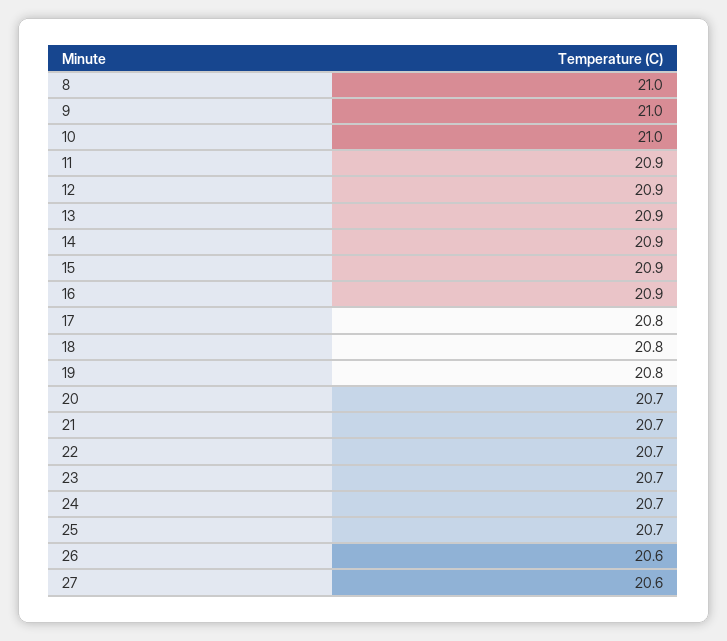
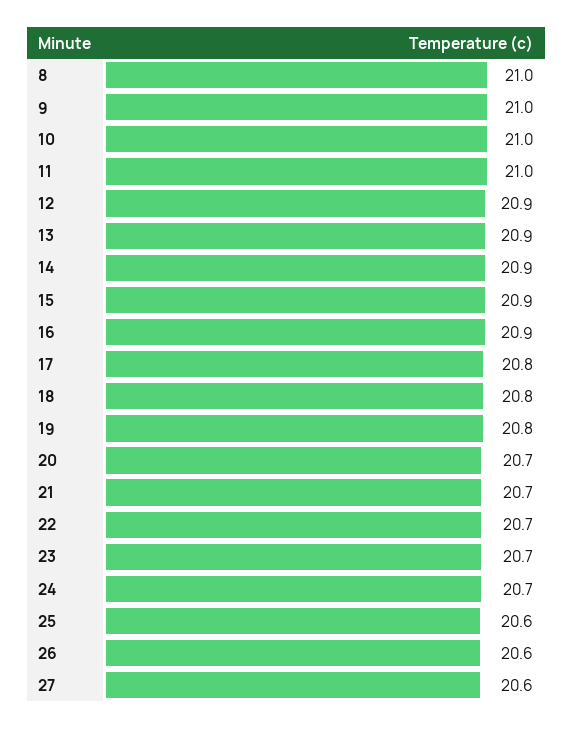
  {
    "8": 21,
    "9": 21,
    "10": 21,
-   "11": 20.9,
+   "11": 21,
    "12": 20.9,
    "13": 20.9,
    "14": 20.9,
    "15": 20.9,
    "16": 20.9,
    "17": 20.8,
    "18": 20.8,
    "19": 20.8,
    "20": 20.7,
    "21": 20.7,
    "22": 20.7,
    "23": 20.7,
    "24": 20.7,
-   "25": 20.7,
+   "25": 20.6,
    "26": 20.6,
    "27": 20.6
  }

